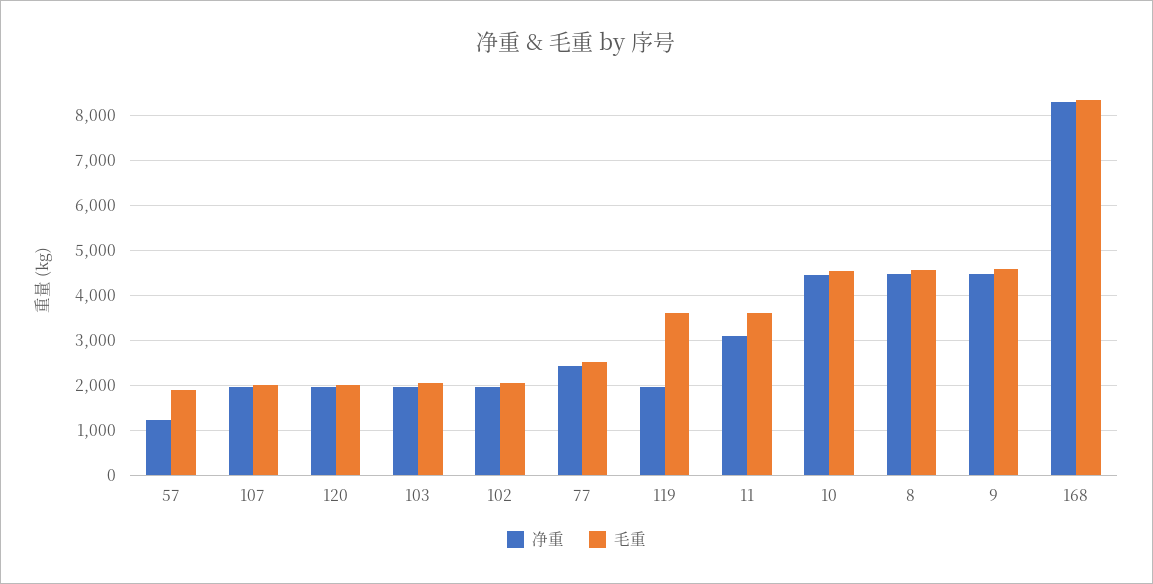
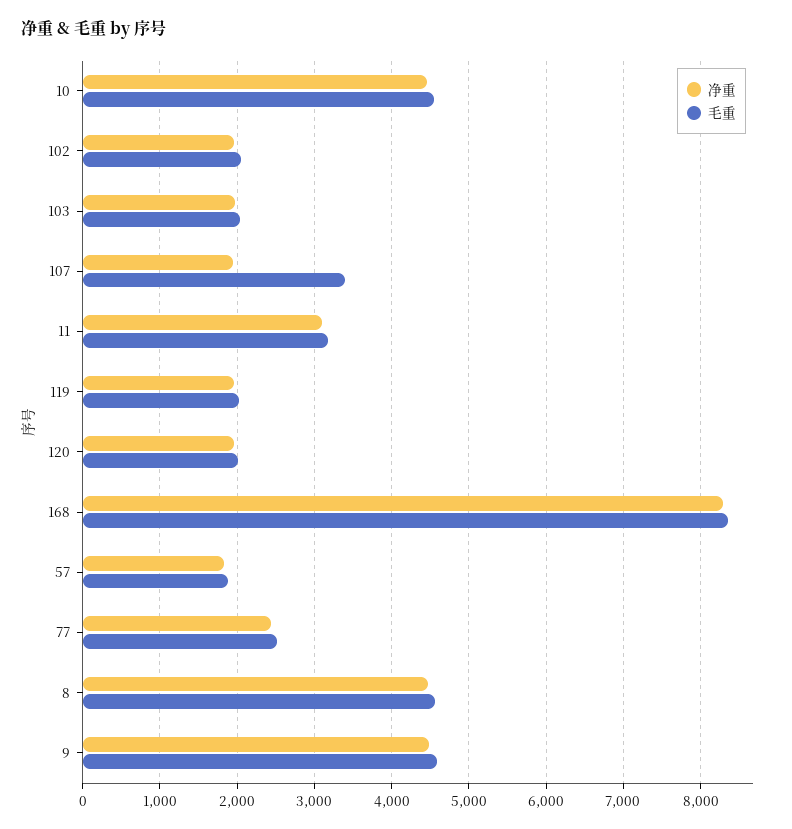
  {
    "净重": {
-     "57": 1200,
+     "57": 1800,
      "107": 2000,
      "120": 2000,
      "103": 2000,
      "102": 2000,
      "77": 2400,
      "119": 2000,
      "11": 3100,
      "10": 4500,
      "8": 4500,
      "9": 4500,
      "168": 8300
    },
    "毛重": {
      "57": 1900,
-     "107": 2000,
+     "107": 3400,
      "120": 2000,
      "103": 2000,
      "102": 2000,
      "77": 2500,
-     "119": 3600,
+     "119": 2000,
-     "11": 3600,
+     "11": 3200,
      "10": 4600,
      "8": 4600,
      "9": 4600,
      "168": 8400
    }
  }

